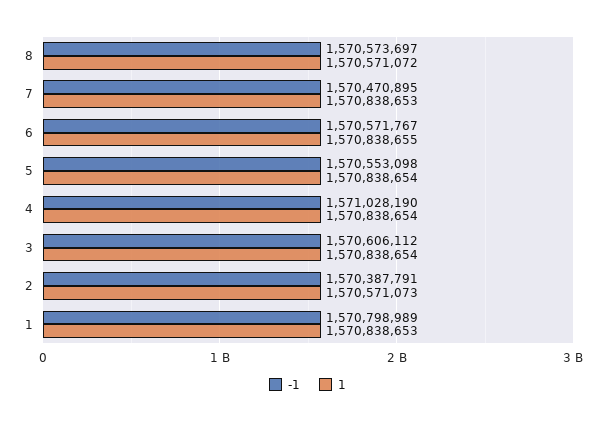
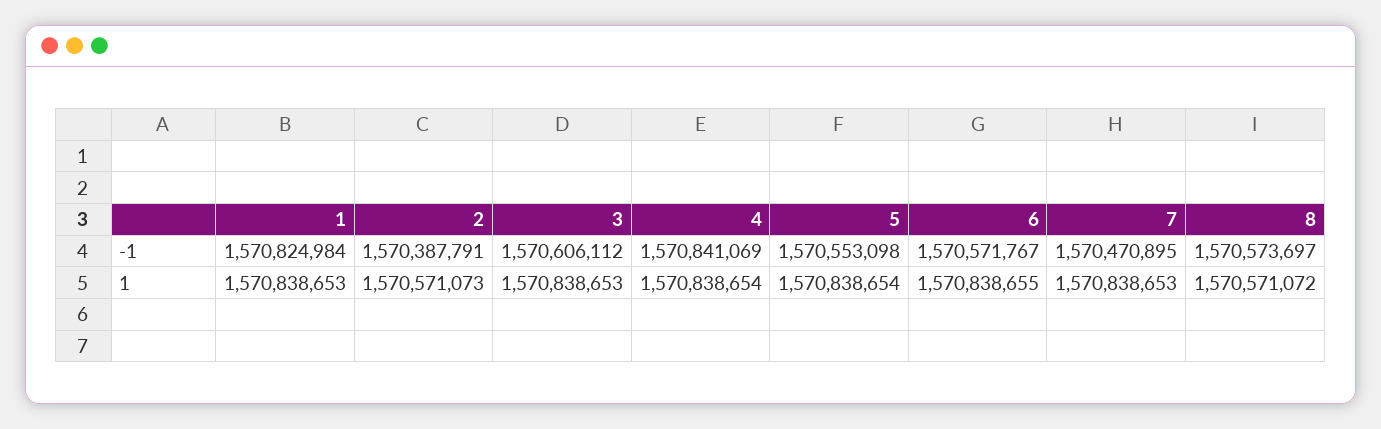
  {
    "-1": {
      "8": 1570573697,
      "7": 1570470895,
      "6": 1570571767,
      "5": 1570553098,
-     "4": 1571028190,
+     "4": 1570841069,
      "3": 1570606112,
      "2": 1570387791,
-     "1": 1570798989
+     "1": 1570824984
    },
    "1": {
      "8": 1570571072,
      "7": 1570838653,
      "6": 1570838655,
      "5": 1570838654,
      "4": 1570838654,
-     "3": 1570838654,
+     "3": 1570838653,
      "2": 1570571073,
      "1": 1570838653
    }
  }

